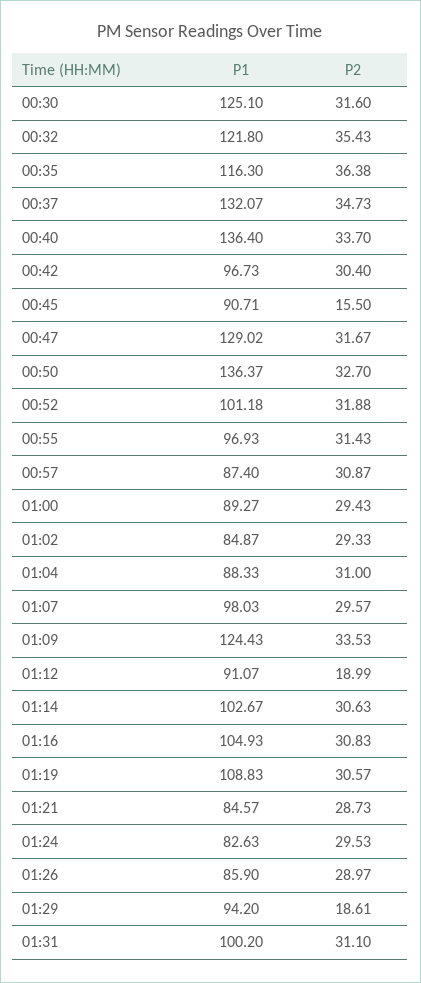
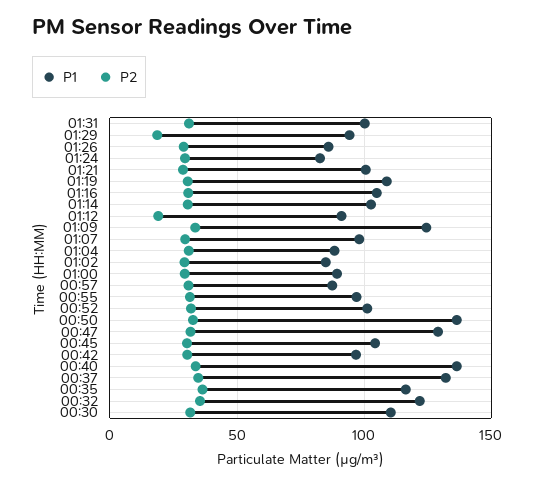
  {
    "P1": {
-     "00:30": 125.1,
+     "00:30": 110,
      "00:32": 121.8,
      "00:35": 116.3,
      "00:37": 132.07,
      "00:40": 136.4,
      "00:42": 96.73,
-     "00:45": 90.71,
+     "00:45": 105,
      "00:47": 129.02,
      "00:50": 136.37,
      "00:52": 101.18,
      "00:55": 96.93,
      "00:57": 87.4,
      "01:00": 89.27,
      "01:02": 84.87,
      "01:04": 88.33,
      "01:07": 98.03,
      "01:09": 124.43,
      "01:12": 91.07,
      "01:14": 102.67,
      "01:16": 104.93,
      "01:19": 108.83,
-     "01:21": 84.57,
+     "01:21": 100,
      "01:24": 82.63,
      "01:26": 85.9,
      "01:29": 94.2,
      "01:31": 100.2
    },
    "P2": {
      "00:30": 31.6,
      "00:32": 35.43,
      "00:35": 36.38,
      "00:37": 34.73,
      "00:40": 33.7,
      "00:42": 30.4,
-     "00:45": 15.5,
+     "00:45": 30,
      "00:47": 31.67,
      "00:50": 32.7,
      "00:52": 31.88,
      "00:55": 31.43,
      "00:57": 30.87,
      "01:00": 29.43,
      "01:02": 29.33,
      "01:04": 31,
      "01:07": 29.57,
      "01:09": 33.53,
      "01:12": 18.99,
      "01:14": 30.63,
      "01:16": 30.83,
      "01:19": 30.57,
      "01:21": 28.73,
      "01:24": 29.53,
      "01:26": 28.97,
      "01:29": 18.61,
      "01:31": 31.1
    }
  }

